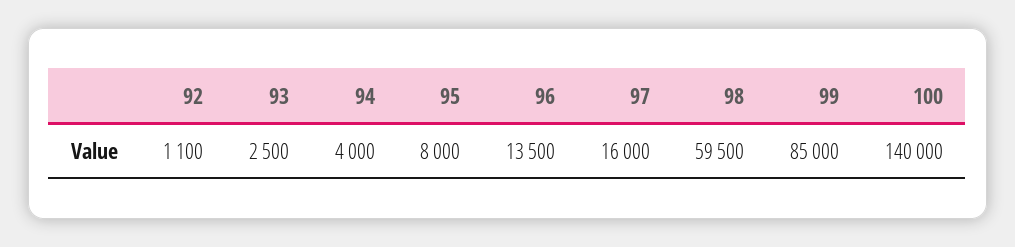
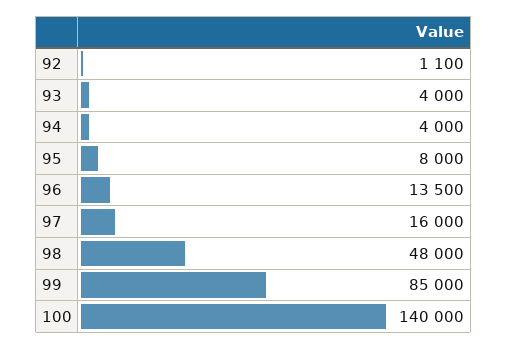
  {
    "92": 1100,
-   "93": 2500,
+   "93": 4000,
    "94": 4000,
    "95": 8000,
    "96": 13500,
    "97": 16000,
-   "98": 59500,
+   "98": 48000,
    "99": 85000,
    "100": 140000
  }

